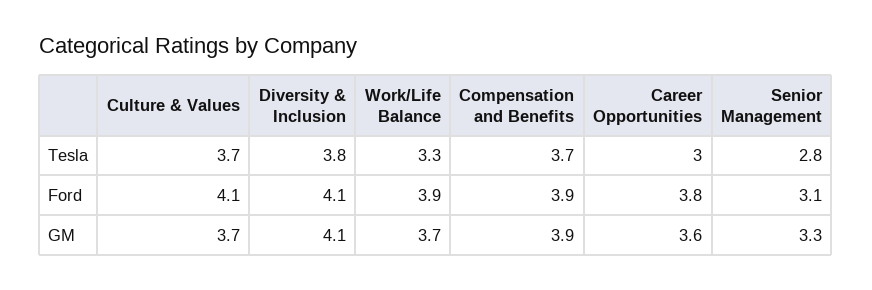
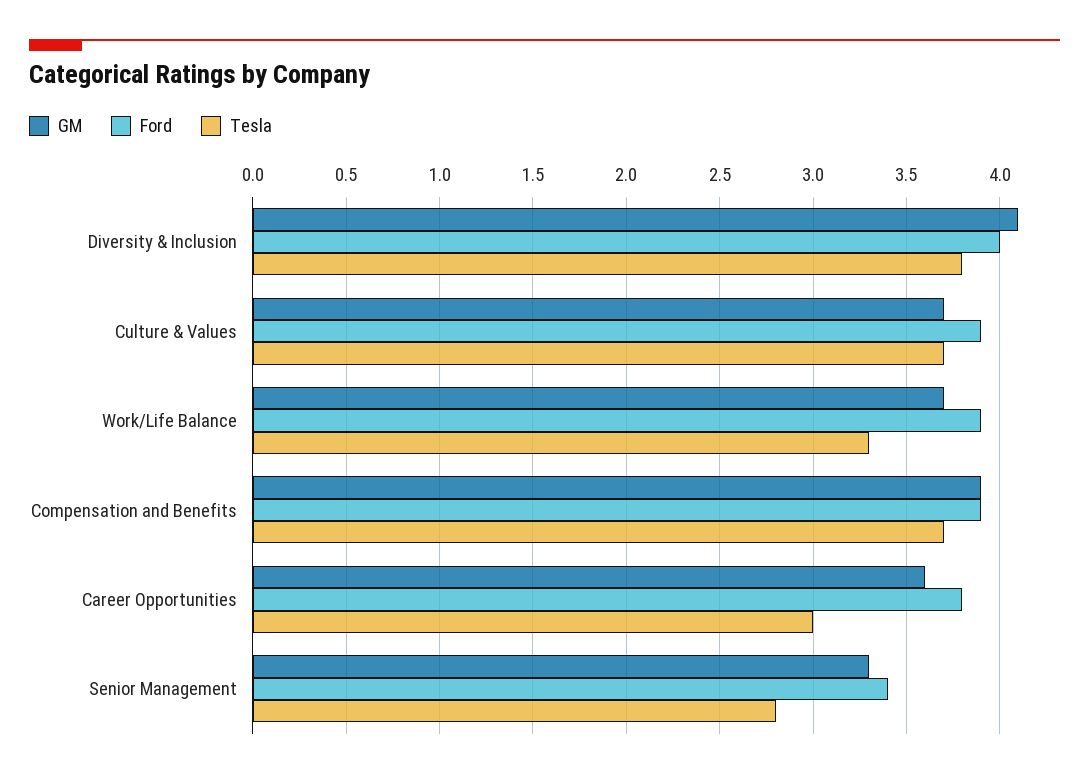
  {
    "Tesla": {
      "Culture & Values": 3.7,
      "Diversity & Inclusion": 3.8,
      "Work/Life Balance": 3.3,
      "Compensation and Benefits": 3.7,
      "Career Opportunities": 3,
      "Senior Management": 2.8
    },
    "Ford": {
-     "Culture & Values": 4.1,
+     "Culture & Values": 3.9,
-     "Diversity & Inclusion": 4.1,
+     "Diversity & Inclusion": 4,
      "Work/Life Balance": 3.9,
      "Compensation and Benefits": 3.9,
      "Career Opportunities": 3.8,
-     "Senior Management": 3.1
+     "Senior Management": 3.4
    },
    "GM": {
      "Culture & Values": 3.7,
      "Diversity & Inclusion": 4.1,
      "Work/Life Balance": 3.7,
      "Compensation and Benefits": 3.9,
      "Career Opportunities": 3.6,
      "Senior Management": 3.3
    }
  }

